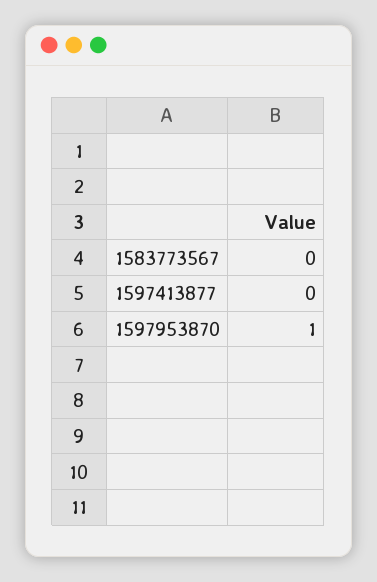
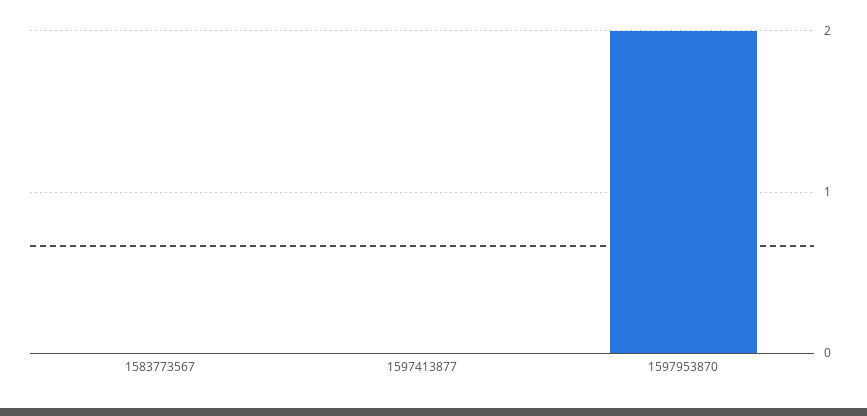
  {
    "1583773567": 0,
    "1597413877": 0,
-   "1597953870": 1
+   "1597953870": 2
  }

